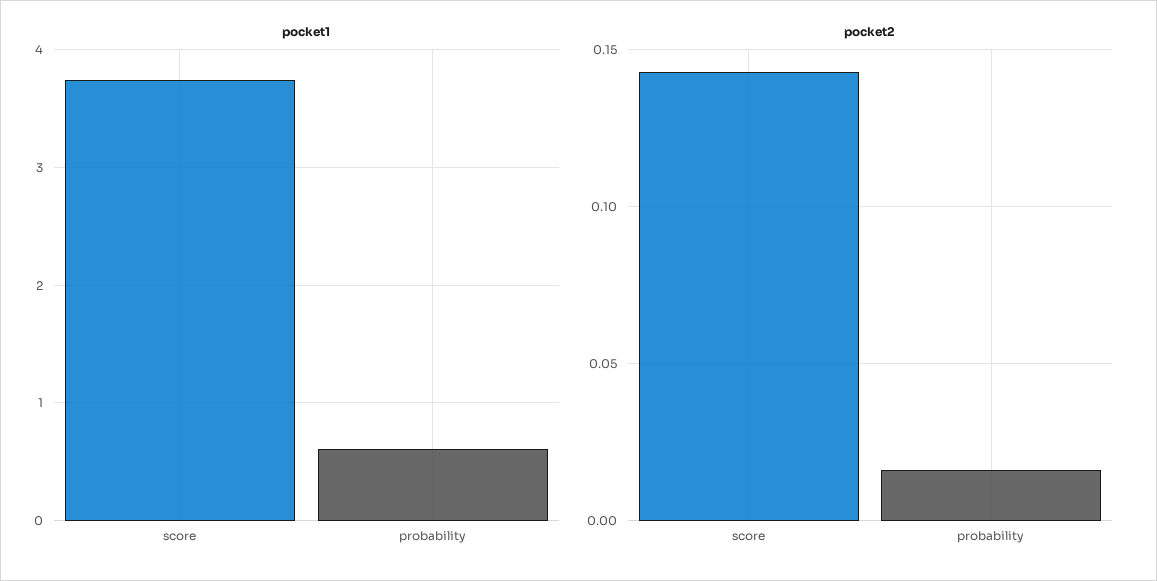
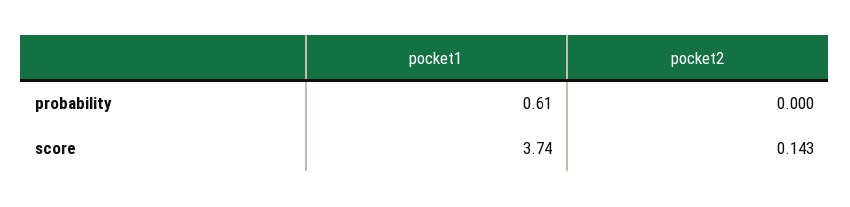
  {
    "pocket1": {
      "score": 3.74,
      "probability": 0.61
    },
    "pocket2": {
      "score": 0.143,
-     "probability": 0.015
+     "probability": 0
    }
  }

